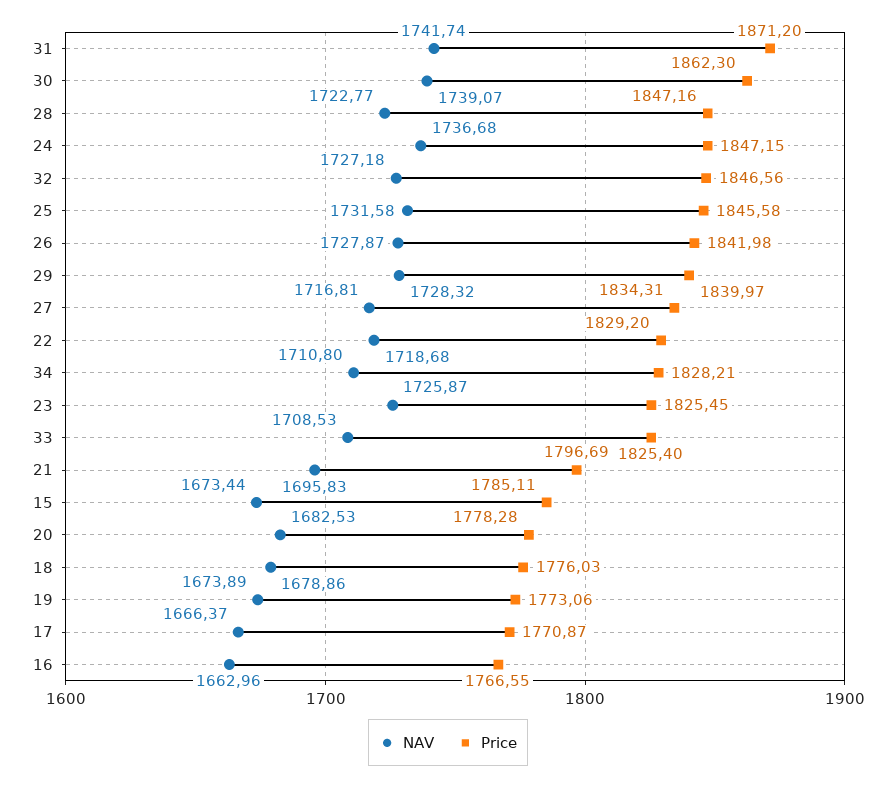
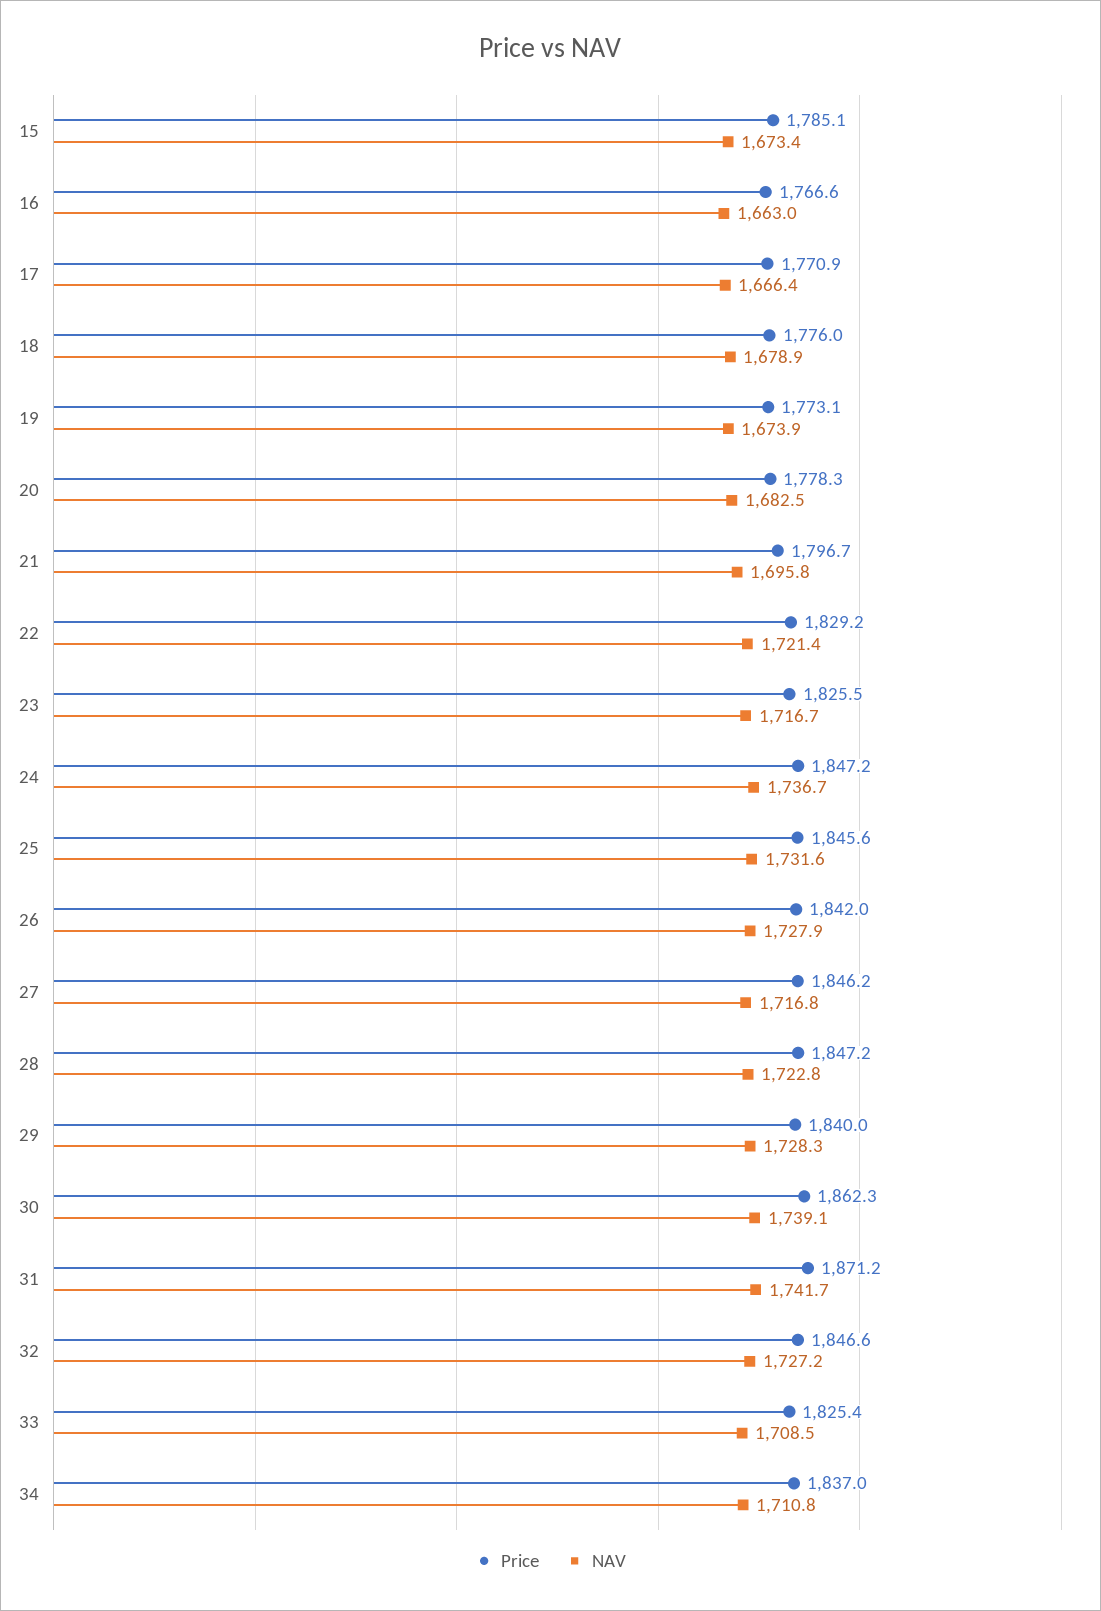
  {
    "NAV": {
      "31": 1741.74,
      "30": 1739.07,
      "28": 1722.77,
      "24": 1736.68,
      "32": 1727.18,
      "25": 1731.58,
      "26": 1727.87,
      "29": 1728.32,
      "27": 1716.81,
-     "22": 1718.68,
+     "22": 1721.4,
      "34": 1710.8,
-     "23": 1725.87,
+     "23": 1716.7,
      "33": 1708.53,
      "21": 1695.83,
      "15": 1673.44,
      "20": 1682.53,
      "18": 1678.86,
      "19": 1673.89,
      "17": 1666.37,
      "16": 1662.96
    },
    "Price": {
      "31": 1871.2,
      "30": 1862.3,
      "28": 1847.16,
      "24": 1847.15,
      "32": 1846.56,
      "25": 1845.58,
      "26": 1841.98,
      "29": 1839.97,
-     "27": 1834.31,
+     "27": 1846.2,
      "22": 1829.2,
-     "34": 1828.21,
+     "34": 1837,
      "23": 1825.45,
      "33": 1825.4,
      "21": 1796.69,
      "15": 1785.11,
      "20": 1778.28,
      "18": 1776.03,
      "19": 1773.06,
      "17": 1770.87,
      "16": 1766.55
    }
  }

